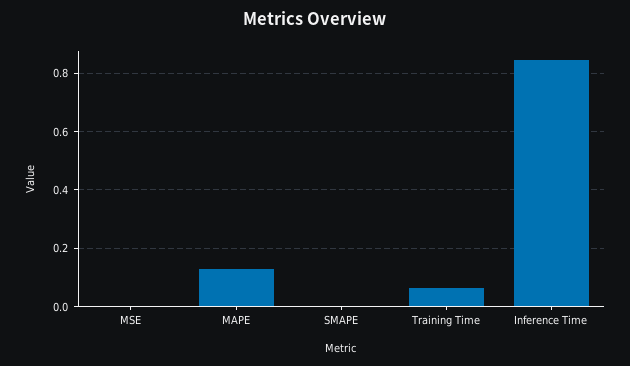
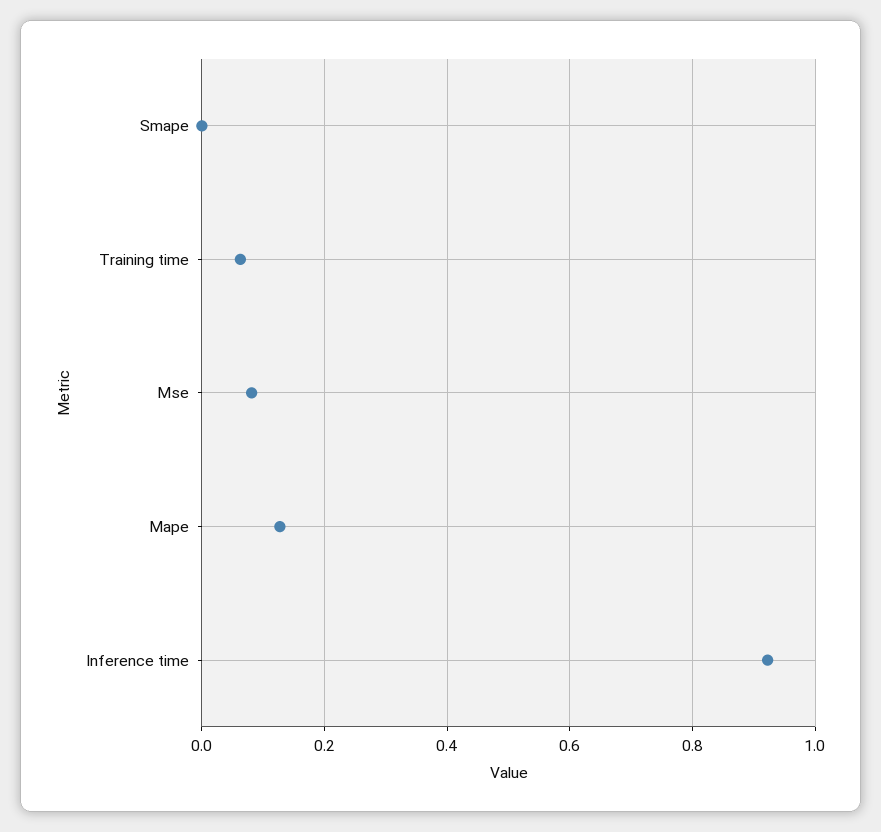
  {
-   "MSE": 0,
+   "MSE": 0.08,
    "MAPE": 0.12,
    "SMAPE": 0,
    "Training Time": 0.06,
-   "Inference Time": 0.85
+   "Inference Time": 0.92
  }

